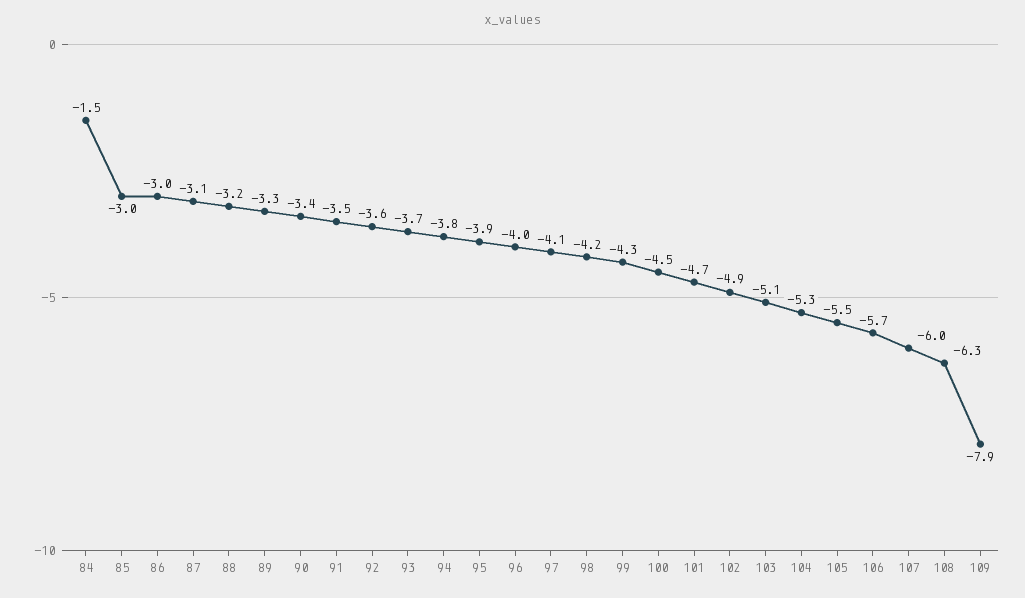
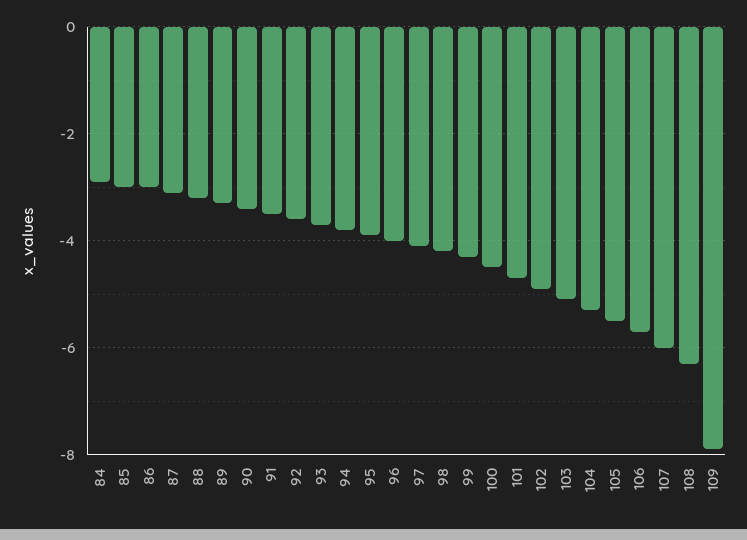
  {
-   "84": -1.5,
+   "84": -3,
    "85": -3,
    "86": -3,
    "87": -3.1,
    "88": -3.2,
    "89": -3.3,
    "90": -3.4,
    "91": -3.5,
    "92": -3.6,
    "93": -3.7,
    "94": -3.8,
    "95": -3.9,
    "96": -4,
    "97": -4.1,
    "98": -4.2,
    "99": -4.3,
    "100": -4.5,
    "101": -4.7,
    "102": -4.9,
    "103": -5.1,
    "104": -5.3,
    "105": -5.5,
    "106": -5.7,
    "107": -6,
    "108": -6.3,
    "109": -7.9
  }

